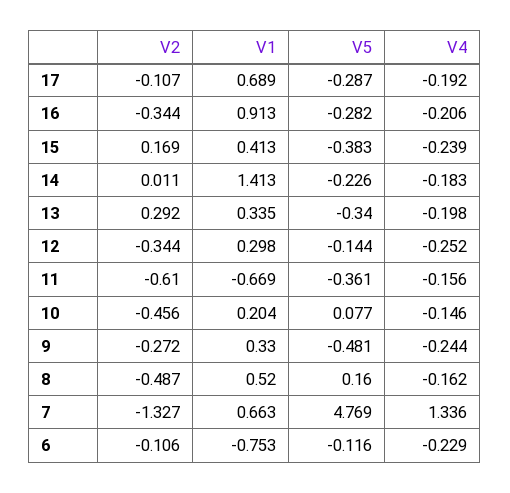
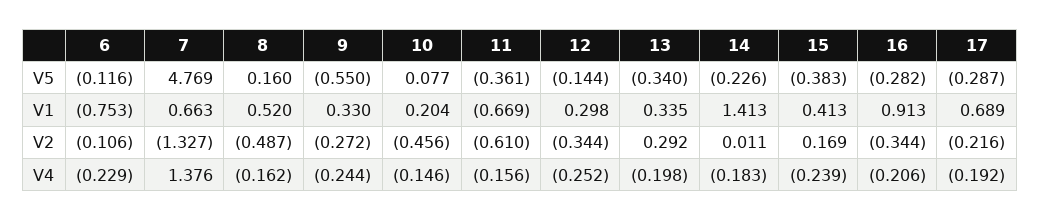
  {
    "V2": {
-     "17": -0.107,
+     "17": -0.216,
      "16": -0.344,
      "15": 0.169,
      "14": 0.011,
      "13": 0.292,
      "12": -0.344,
      "11": -0.61,
      "10": -0.456,
      "9": -0.272,
      "8": -0.487,
      "7": -1.327,
      "6": -0.106
    },
    "V1": {
      "17": 0.689,
      "16": 0.913,
      "15": 0.413,
      "14": 1.413,
      "13": 0.335,
      "12": 0.298,
      "11": -0.669,
      "10": 0.204,
      "9": 0.33,
      "8": 0.52,
      "7": 0.663,
      "6": -0.753
    },
    "V5": {
      "17": -0.287,
      "16": -0.282,
      "15": -0.383,
      "14": -0.226,
      "13": -0.34,
      "12": -0.144,
      "11": -0.361,
      "10": 0.077,
-     "9": -0.481,
+     "9": -0.55,
      "8": 0.16,
      "7": 4.769,
      "6": -0.116
    },
    "V4": {
      "17": -0.192,
      "16": -0.206,
      "15": -0.239,
      "14": -0.183,
      "13": -0.198,
      "12": -0.252,
      "11": -0.156,
      "10": -0.146,
      "9": -0.244,
      "8": -0.162,
-     "7": 1.336,
+     "7": 1.376,
      "6": -0.229
    }
  }

